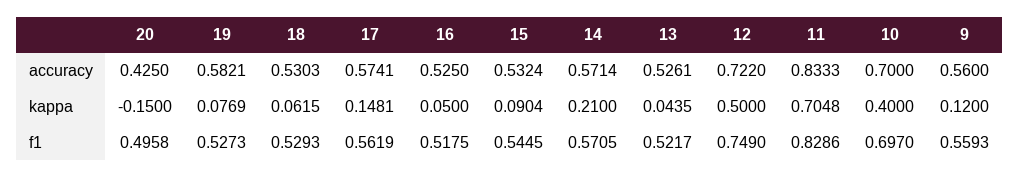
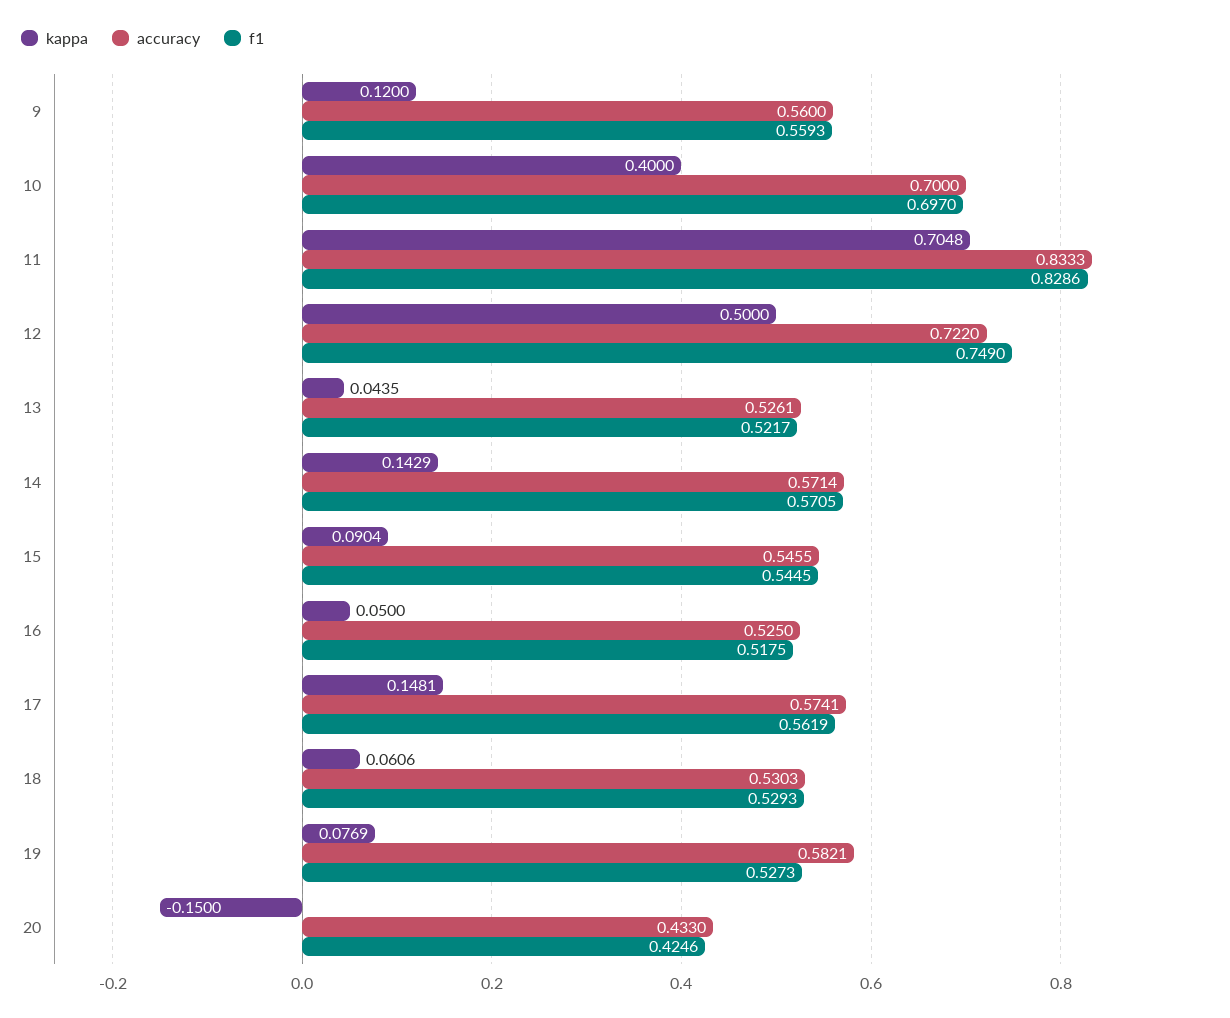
  {
    "accuracy": {
-     "20": 0.425,
+     "20": 0.433,
      "19": 0.5821,
      "18": 0.5303,
      "17": 0.5741,
      "16": 0.525,
-     "15": 0.5324,
+     "15": 0.5455,
      "14": 0.5714,
      "13": 0.5261,
      "12": 0.722,
      "11": 0.8333,
      "10": 0.7,
      "9": 0.56
    },
    "kappa": {
      "20": -0.15,
      "19": 0.0769,
-     "18": 0.0615,
+     "18": 0.0606,
      "17": 0.1481,
      "16": 0.05,
      "15": 0.0904,
-     "14": 0.21,
+     "14": 0.1429,
      "13": 0.0435,
      "12": 0.5,
      "11": 0.7048,
      "10": 0.4,
      "9": 0.12
    },
    "f1": {
-     "20": 0.4958,
+     "20": 0.4246,
      "19": 0.5273,
      "18": 0.5293,
      "17": 0.5619,
      "16": 0.5175,
      "15": 0.5445,
      "14": 0.5705,
      "13": 0.5217,
      "12": 0.749,
      "11": 0.8286,
      "10": 0.697,
      "9": 0.5593
    }
  }

